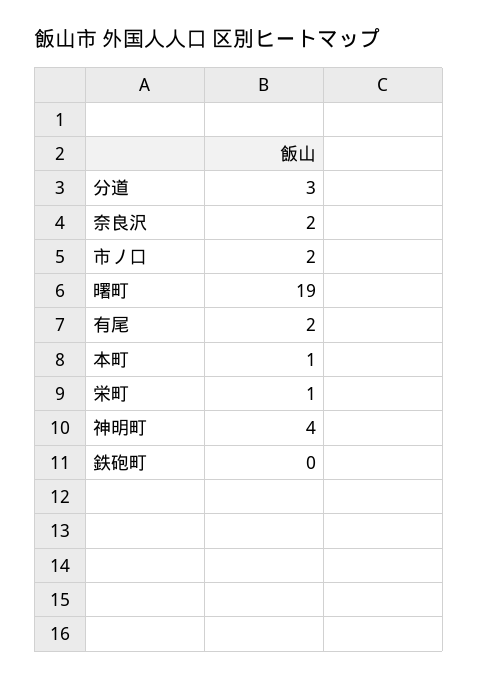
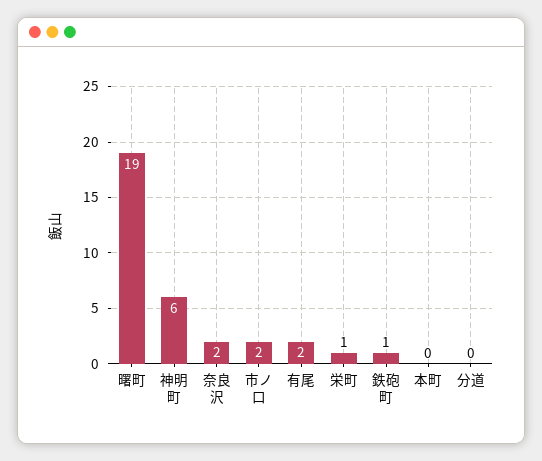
  {
-   "分道": 3,
+   "分道": 0,
    "奈良沢": 2,
    "市ノ口": 2,
    "曙町": 19,
    "有尾": 2,
-   "本町": 1,
+   "本町": 0,
    "栄町": 1,
-   "神明町": 4,
+   "神明町": 6,
-   "鉄砲町": 0
+   "鉄砲町": 1
  }

